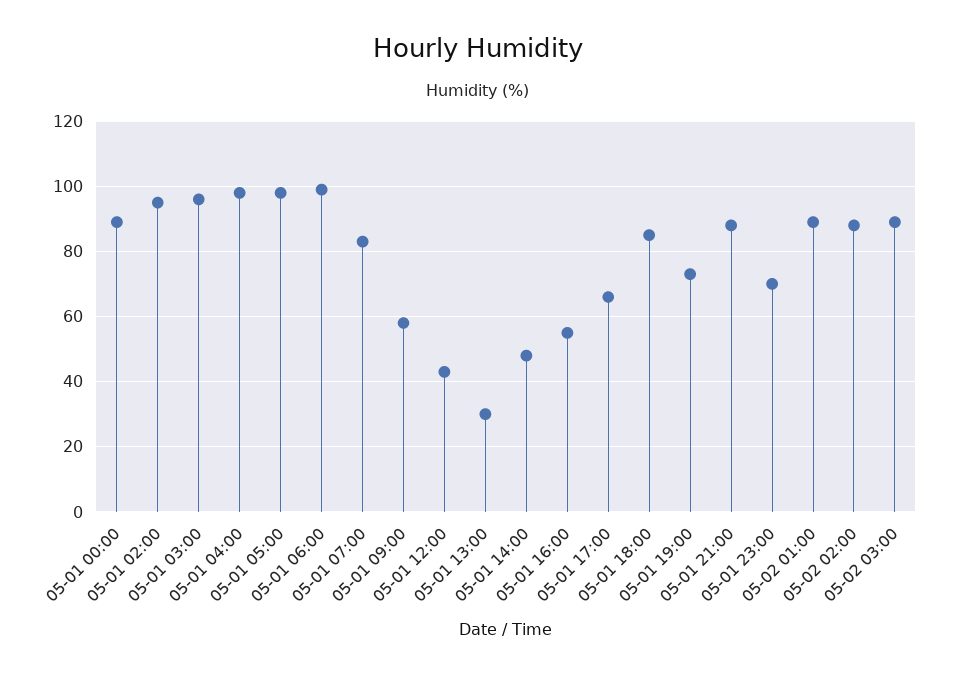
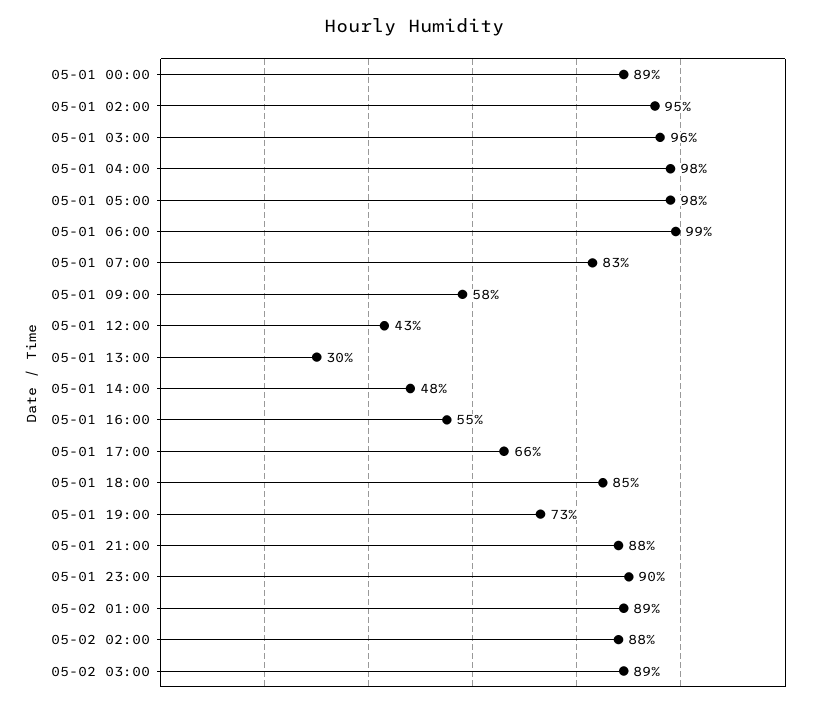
  {
    "05-01 00:00": 89,
    "05-01 02:00": 95,
    "05-01 03:00": 96,
    "05-01 04:00": 98,
    "05-01 05:00": 98,
    "05-01 06:00": 99,
    "05-01 07:00": 83,
    "05-01 09:00": 58,
    "05-01 12:00": 43,
    "05-01 13:00": 30,
    "05-01 14:00": 48,
    "05-01 16:00": 55,
    "05-01 17:00": 66,
    "05-01 18:00": 85,
    "05-01 19:00": 73,
    "05-01 21:00": 88,
-   "05-01 23:00": 70,
+   "05-01 23:00": 90,
    "05-02 01:00": 89,
    "05-02 02:00": 88,
    "05-02 03:00": 89
  }

